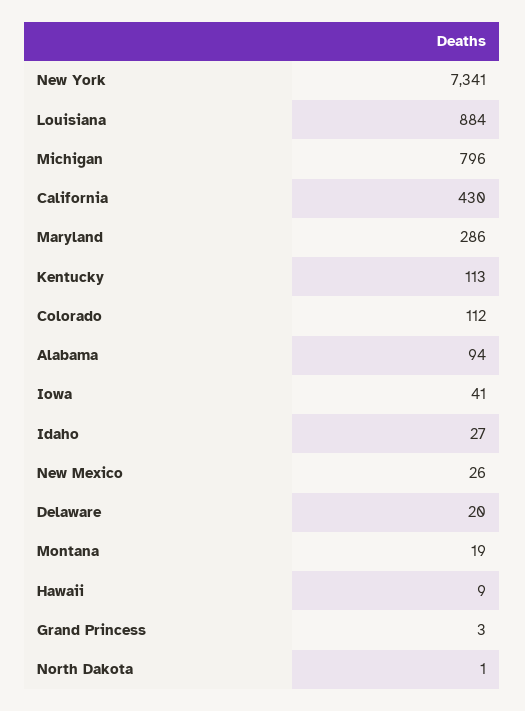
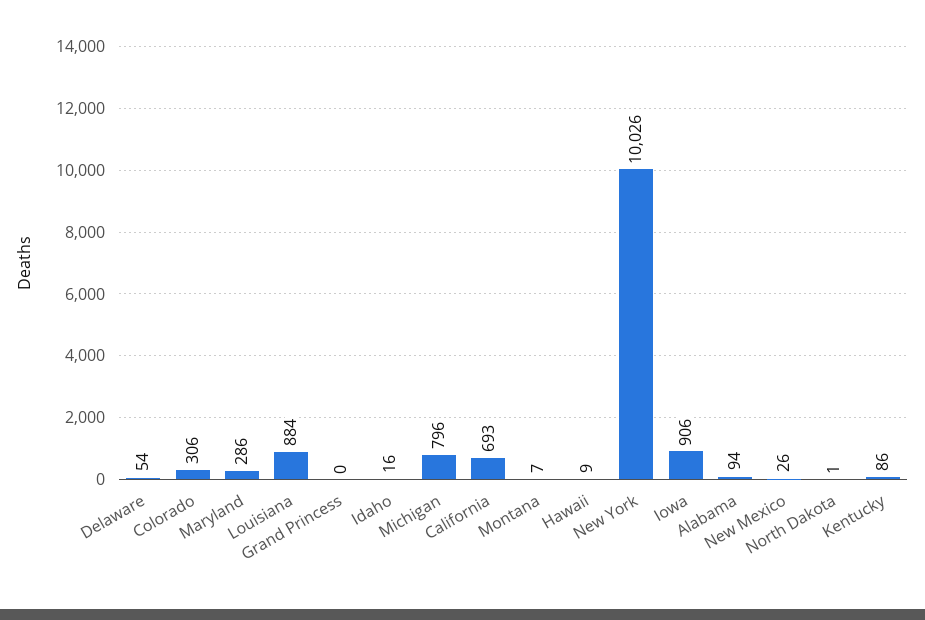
  {
-   "New York": 7341,
+   "New York": 10026,
    "Louisiana": 884,
    "Michigan": 796,
-   "California": 430,
+   "California": 693,
    "Maryland": 286,
-   "Kentucky": 113,
+   "Kentucky": 86,
-   "Colorado": 112,
+   "Colorado": 306,
    "Alabama": 94,
-   "Iowa": 41,
+   "Iowa": 906,
-   "Idaho": 27,
+   "Idaho": 16,
    "New Mexico": 26,
-   "Delaware": 20,
+   "Delaware": 54,
-   "Montana": 19,
+   "Montana": 7,
    "Hawaii": 9,
-   "Grand Princess": 3,
+   "Grand Princess": 0,
    "North Dakota": 1
  }

